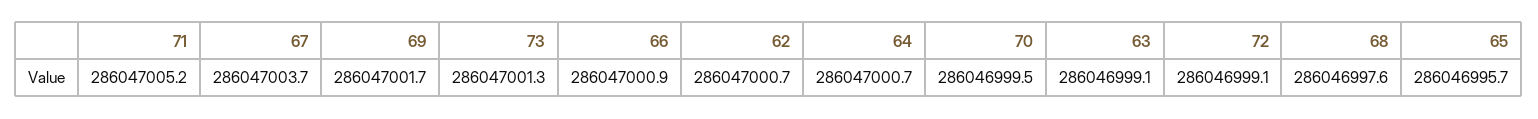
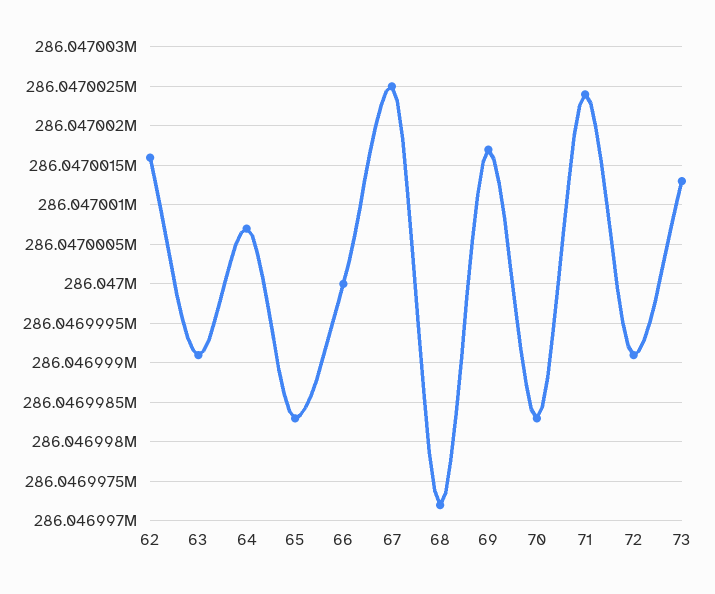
  {
-   "71": 286047005.2,
+   "71": 286047002.4,
-   "67": 286047003.7,
+   "67": 286047002.5,
    "69": 286047001.7,
    "73": 286047001.3,
-   "66": 286047000.9,
+   "66": 286047000,
-   "62": 286047000.7,
+   "62": 286047001.6,
    "64": 286047000.7,
-   "70": 286046999.5,
+   "70": 286046998.3,
    "63": 286046999.1,
    "72": 286046999.1,
-   "68": 286046997.6,
+   "68": 286046997.2,
-   "65": 286046995.7
+   "65": 286046998.3
  }

